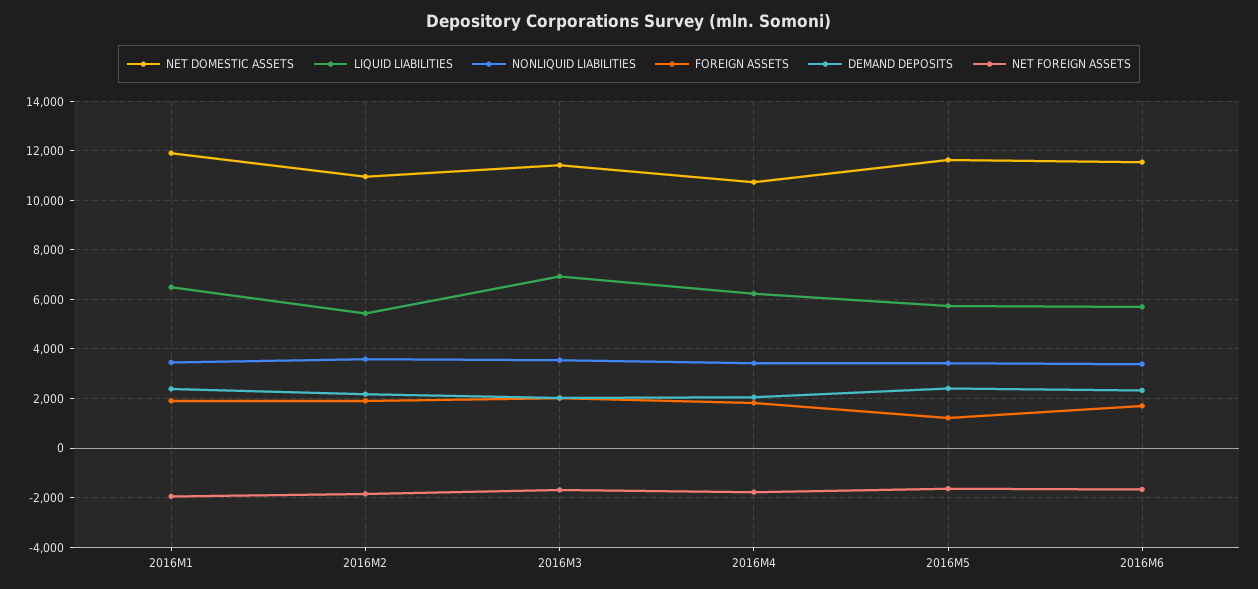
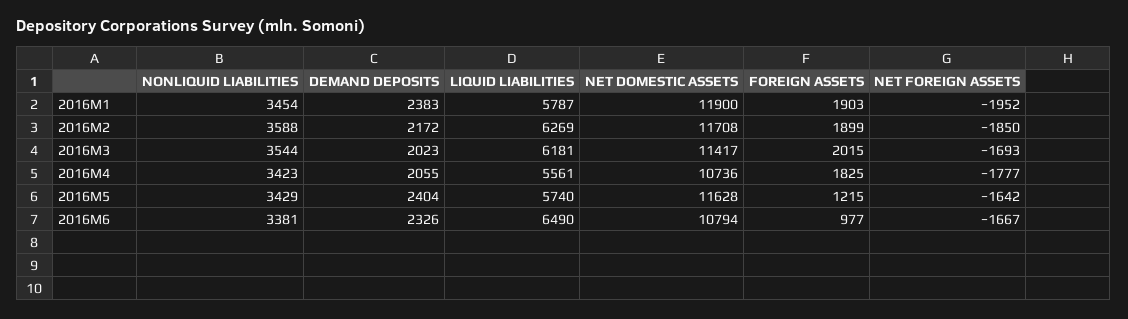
  {
    "NET DOMESTIC ASSETS": {
      "2016M1": 11900,
-     "2016M2": 11000,
+     "2016M2": 11708,
      "2016M3": 11417,
      "2016M4": 10736,
      "2016M5": 11628,
-     "2016M6": 11500
+     "2016M6": 10794
    },
    "LIQUID LIABILITIES": {
-     "2016M1": 6500,
+     "2016M1": 5787,
-     "2016M2": 5500,
+     "2016M2": 6269,
-     "2016M3": 7000,
+     "2016M3": 6181,
-     "2016M4": 6250,
+     "2016M4": 5561,
      "2016M5": 5740,
-     "2016M6": 5750
+     "2016M6": 6490
    },
    "NONLIQUID LIABILITIES": {
      "2016M1": 3454,
      "2016M2": 3588,
      "2016M3": 3544,
      "2016M4": 3423,
      "2016M5": 3429,
      "2016M6": 3381
    },
    "FOREIGN ASSETS": {
      "2016M1": 1903,
      "2016M2": 1899,
      "2016M3": 2015,
      "2016M4": 1825,
      "2016M5": 1215,
-     "2016M6": 1750
+     "2016M6": 977
    },
    "DEMAND DEPOSITS": {
      "2016M1": 2383,
      "2016M2": 2172,
      "2016M3": 2023,
      "2016M4": 2055,
      "2016M5": 2404,
      "2016M6": 2326
    },
    "NET FOREIGN ASSETS": {
      "2016M1": -1952,
      "2016M2": -1850,
      "2016M3": -1693,
      "2016M4": -1777,
      "2016M5": -1642,
      "2016M6": -1667
    }
  }

